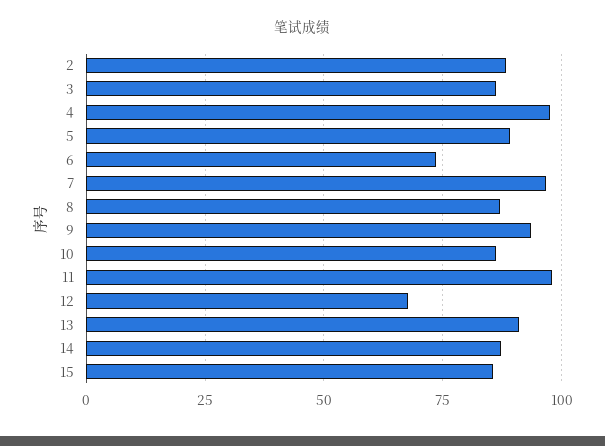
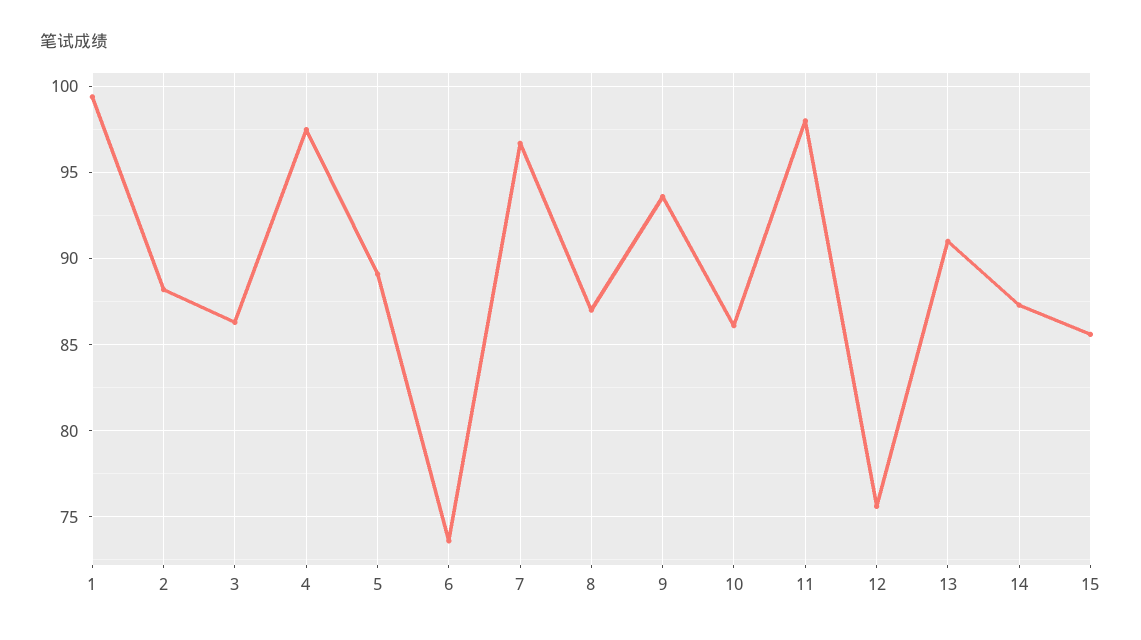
  {
    "2": 88,
    "3": 86.5,
    "4": 97.5,
    "5": 89,
    "6": 73.5,
    "7": 96.5,
    "8": 87,
    "9": 93.5,
    "10": 86,
    "11": 98,
-   "12": 67.5,
+   "12": 75.5,
    "13": 91,
    "14": 87.5,
-   "15": 85.5
+   "15": 85.5,
+   "1": 99.5
  }

